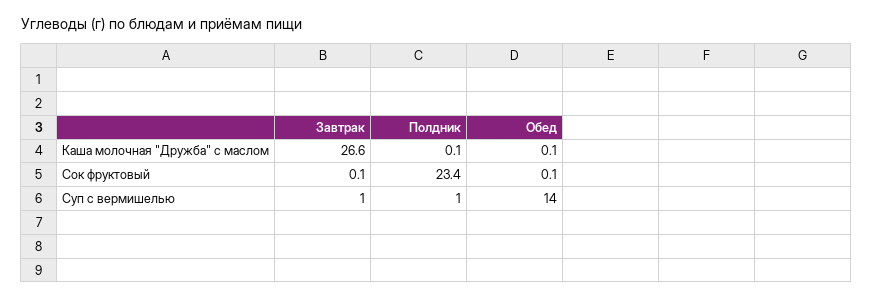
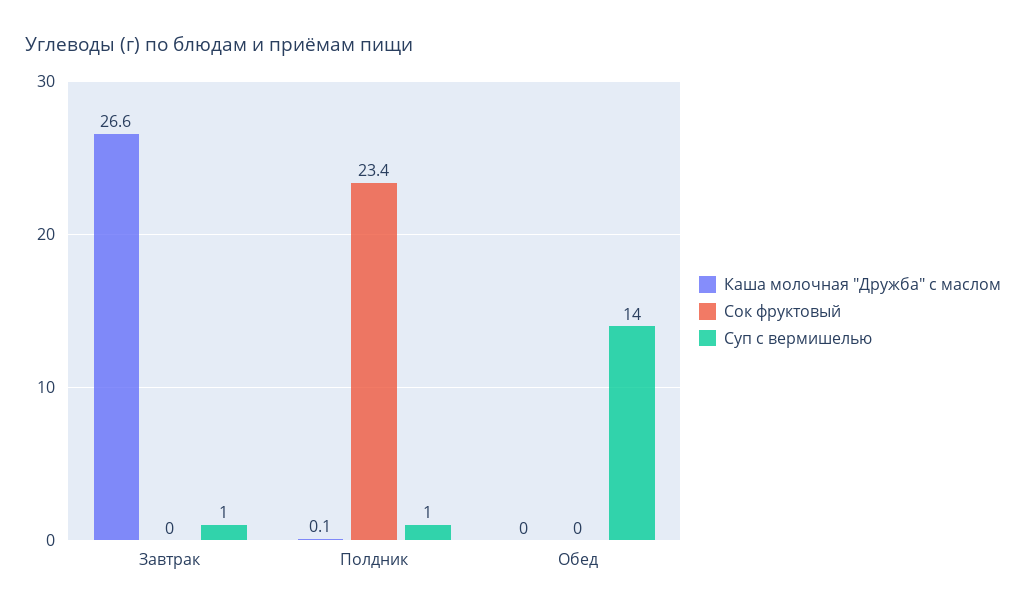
  {
    "Каша молочная \"Дружба\" с маслом": {
      "Завтрак": 26.6,
      "Полдник": 0.1,
-     "Обед": 0.1
+     "Обед": 0
    },
    "Сок фруктовый": {
-     "Завтрак": 0.1,
+     "Завтрак": 0,
      "Полдник": 23.4,
-     "Обед": 0.1
+     "Обед": 0
    },
    "Суп с вермишелью": {
      "Завтрак": 1,
      "Полдник": 1,
      "Обед": 14
    }
  }

